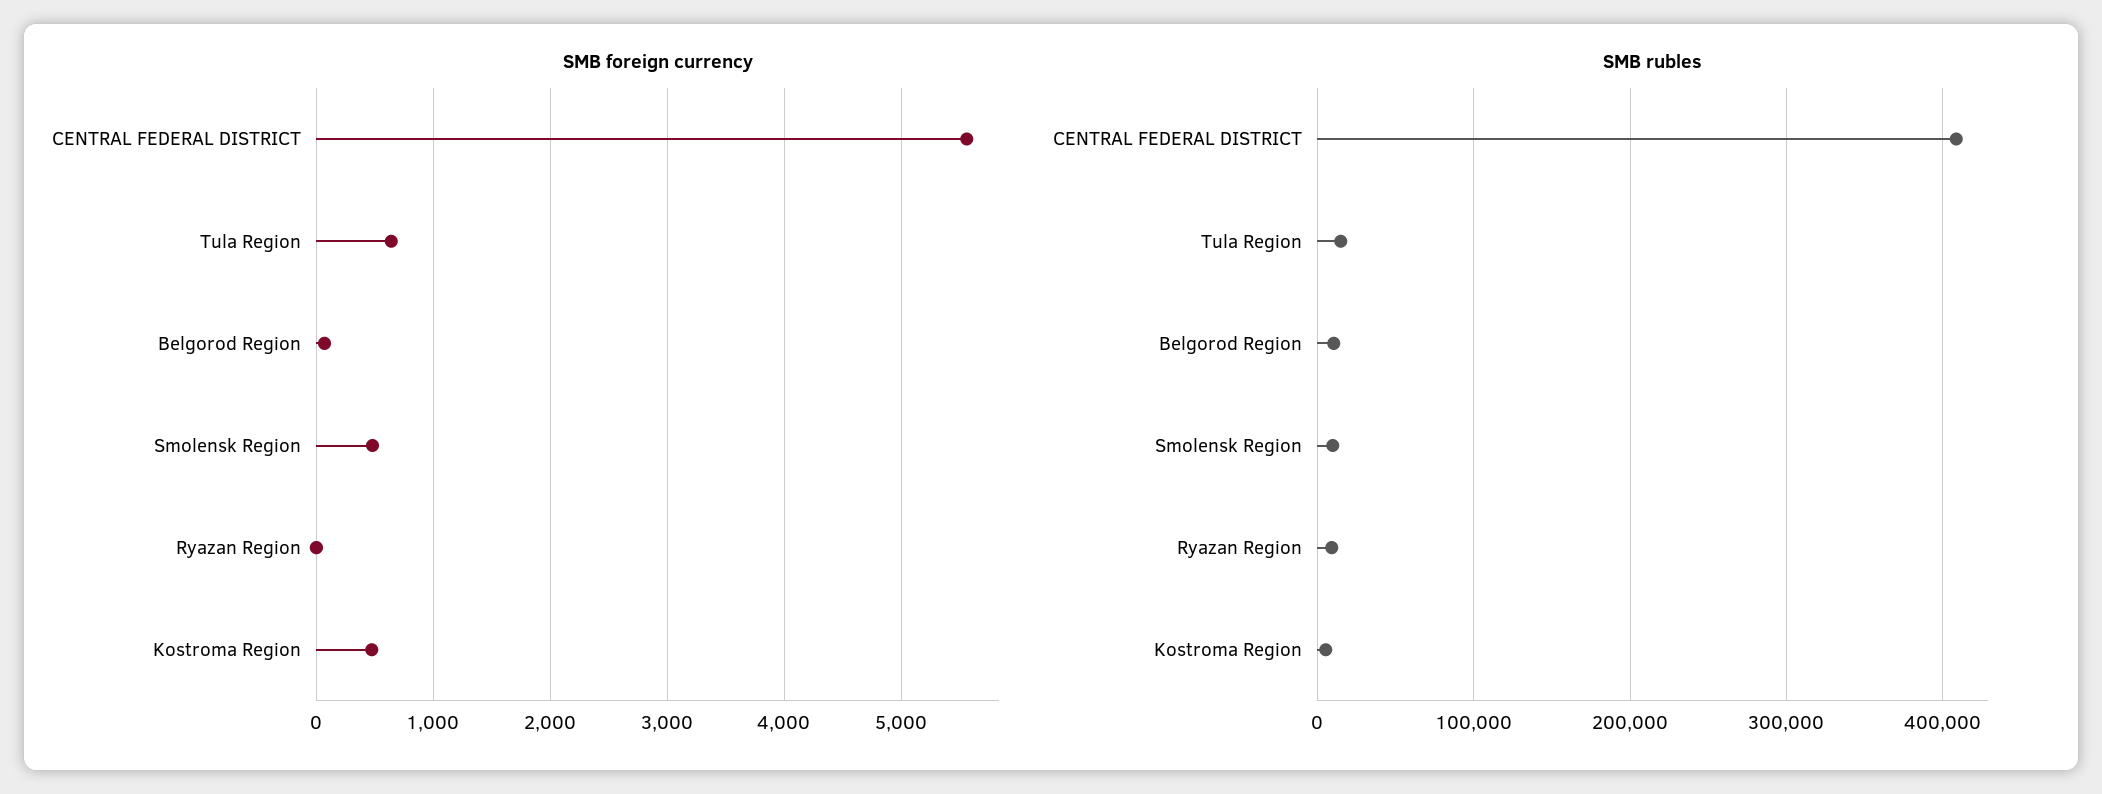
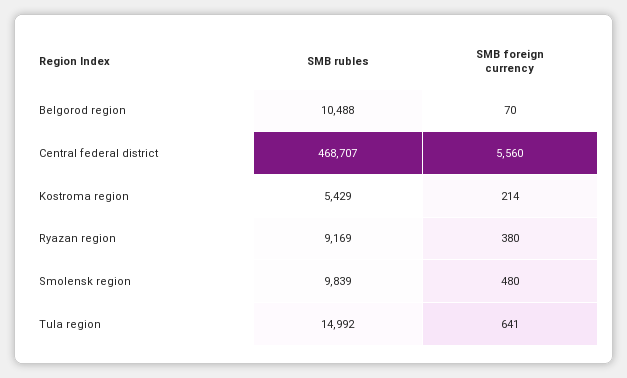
  {
    "SMB foreign currency": {
      "CENTRAL FEDERAL DISTRICT": 5560,
      "Tula Region": 641,
      "Belgorod Region": 70,
      "Smolensk Region": 480,
-     "Ryazan Region": 0,
+     "Ryazan Region": 380,
-     "Kostroma Region": 500
+     "Kostroma Region": 214
    },
    "SMB rubles": {
-     "CENTRAL FEDERAL DISTRICT": 410000,
+     "CENTRAL FEDERAL DISTRICT": 468707,
      "Tula Region": 14992,
      "Belgorod Region": 10488,
      "Smolensk Region": 9839,
      "Ryazan Region": 9169,
      "Kostroma Region": 5429
    }
  }

